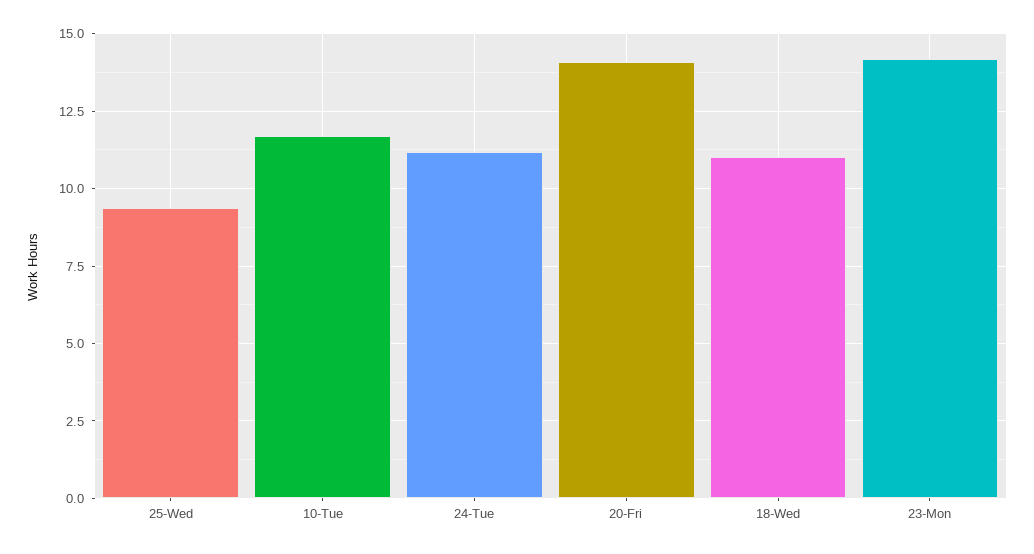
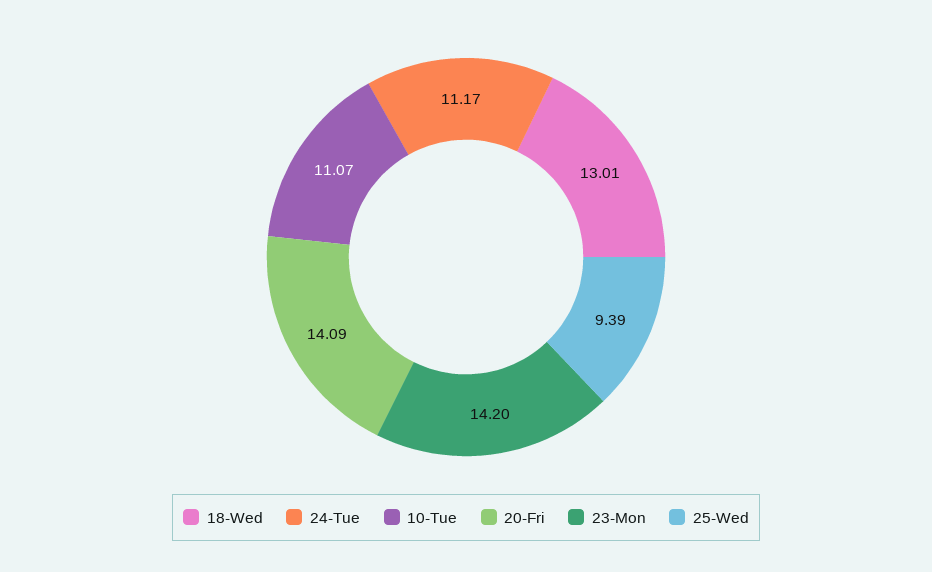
  {
    "25-Wed": 9.39,
-   "10-Tue": 11.75,
+   "10-Tue": 11.07,
    "24-Tue": 11.17,
    "20-Fri": 14.09,
-   "18-Wed": 11,
+   "18-Wed": 13.01,
    "23-Mon": 14.2
  }

